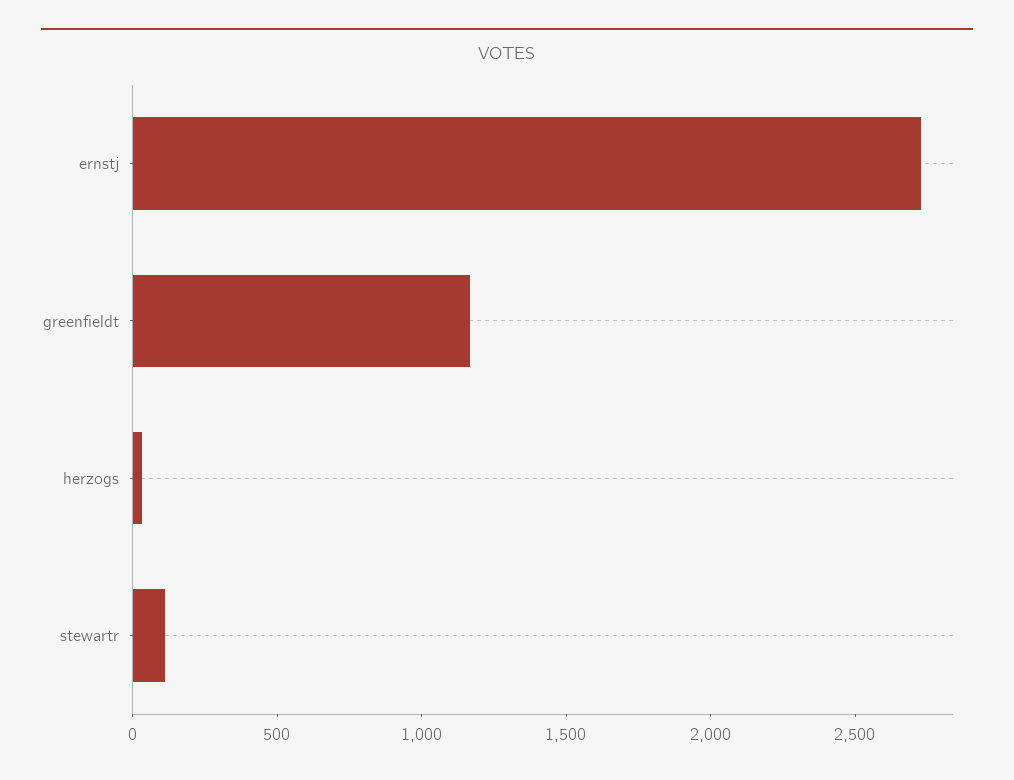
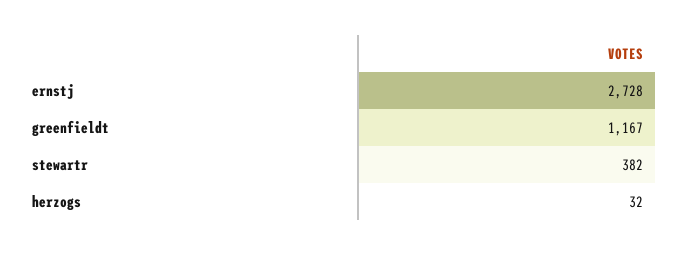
  {
    "ernstj": 2728,
    "greenfieldt": 1167,
    "herzogs": 32,
-   "stewartr": 100
+   "stewartr": 382
  }

